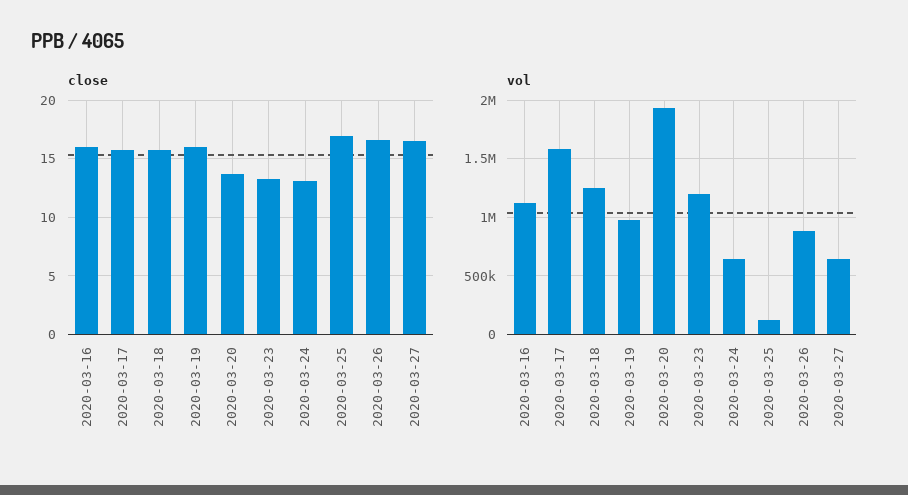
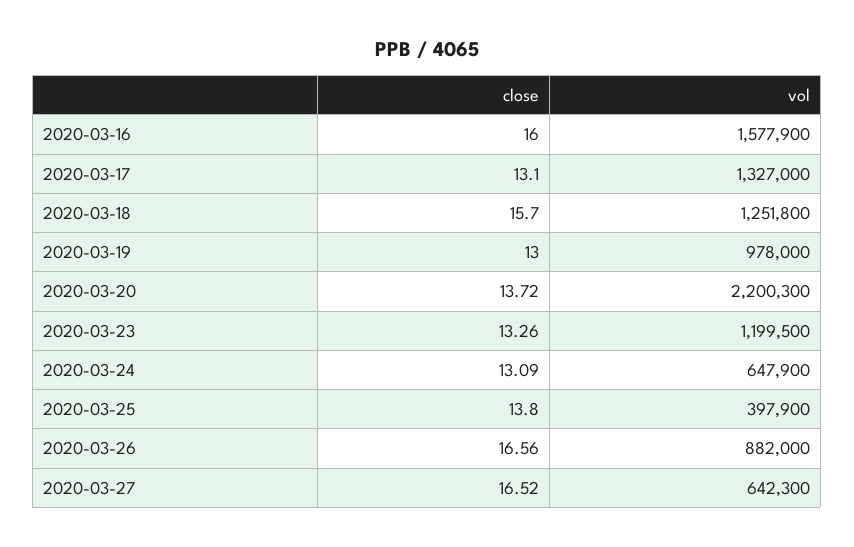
  {
    "close": {
      "2020-03-16": 16,
-     "2020-03-17": 16,
+     "2020-03-17": 13.1,
      "2020-03-18": 15.7,
-     "2020-03-19": 16,
+     "2020-03-19": 13,
      "2020-03-20": 13.72,
      "2020-03-23": 13.26,
      "2020-03-24": 13.09,
-     "2020-03-25": 17,
+     "2020-03-25": 13.8,
      "2020-03-26": 16.56,
      "2020-03-27": 16.52
    },
    "vol": {
-     "2020-03-16": 1100000,
+     "2020-03-16": 1577900,
-     "2020-03-17": 1600000,
+     "2020-03-17": 1327000,
      "2020-03-18": 1251800,
      "2020-03-19": 978000,
-     "2020-03-20": 1900000,
+     "2020-03-20": 2200300,
      "2020-03-23": 1199500,
      "2020-03-24": 647900,
-     "2020-03-25": 100000,
+     "2020-03-25": 397900,
      "2020-03-26": 882000,
      "2020-03-27": 642300
    }
  }

